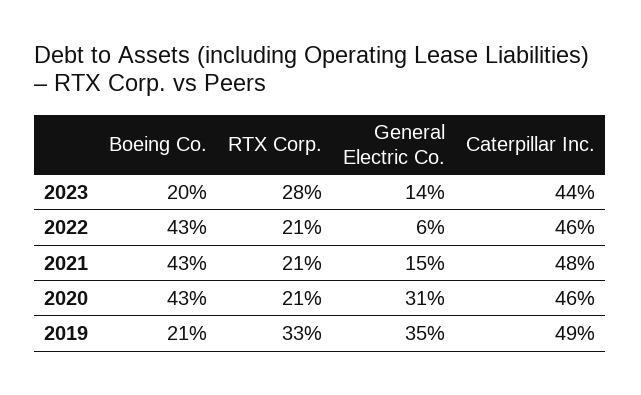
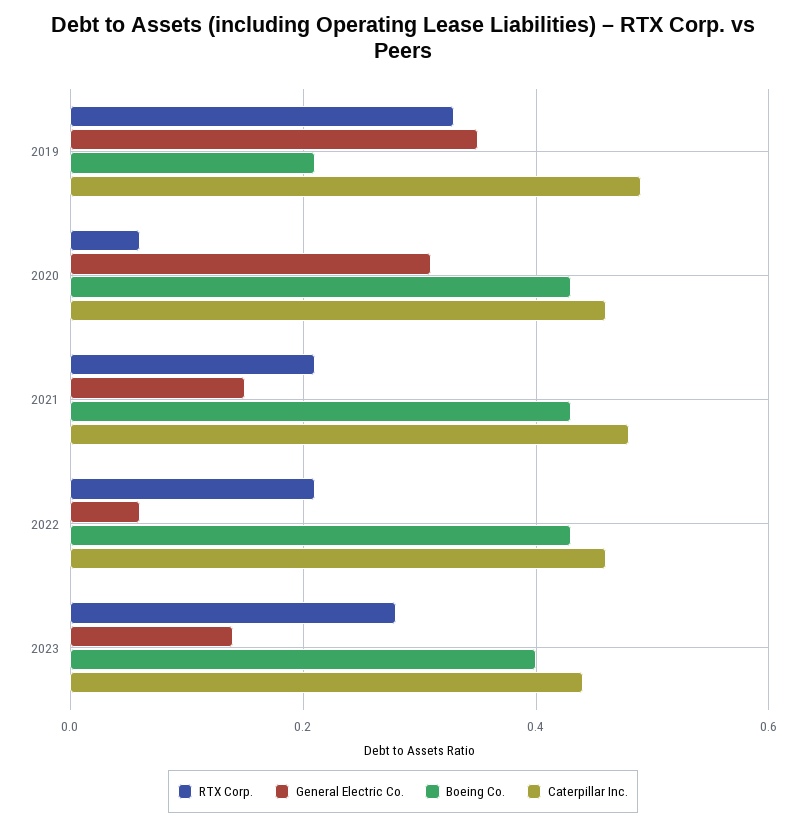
  {
    "Boeing Co.": {
-     "2023": 0.2,
+     "2023": 0.4,
      "2022": 0.43,
      "2021": 0.43,
      "2020": 0.43,
      "2019": 0.21
    },
    "RTX Corp.": {
      "2023": 0.28,
      "2022": 0.21,
      "2021": 0.21,
-     "2020": 0.21,
+     "2020": 0.05,
      "2019": 0.33
    },
    "General Electric Co.": {
      "2023": 0.14,
      "2022": 0.06,
      "2021": 0.15,
      "2020": 0.31,
      "2019": 0.35
    },
    "Caterpillar Inc.": {
      "2023": 0.44,
      "2022": 0.46,
      "2021": 0.48,
      "2020": 0.46,
      "2019": 0.49
    }
  }

